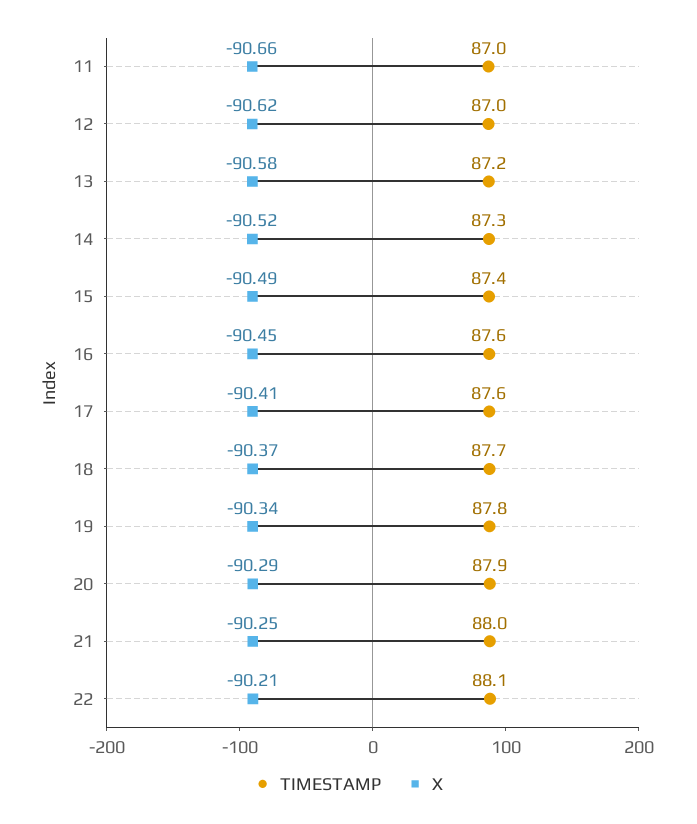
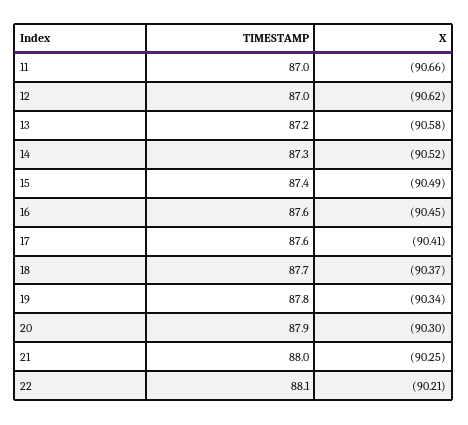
  {
    "TIMESTAMP": {
      "11": 87,
      "12": 87,
      "13": 87.2,
      "14": 87.3,
      "15": 87.4,
      "16": 87.6,
      "17": 87.6,
      "18": 87.7,
      "19": 87.8,
      "20": 87.9,
      "21": 88,
      "22": 88.1
    },
    "X": {
      "11": -90.66,
      "12": -90.62,
      "13": -90.58,
      "14": -90.52,
      "15": -90.49,
      "16": -90.45,
      "17": -90.41,
      "18": -90.37,
      "19": -90.34,
-     "20": -90.29,
+     "20": -90.3,
      "21": -90.25,
      "22": -90.21
    }
  }

